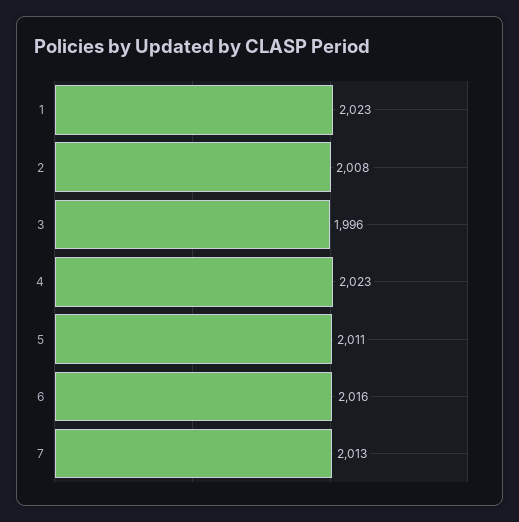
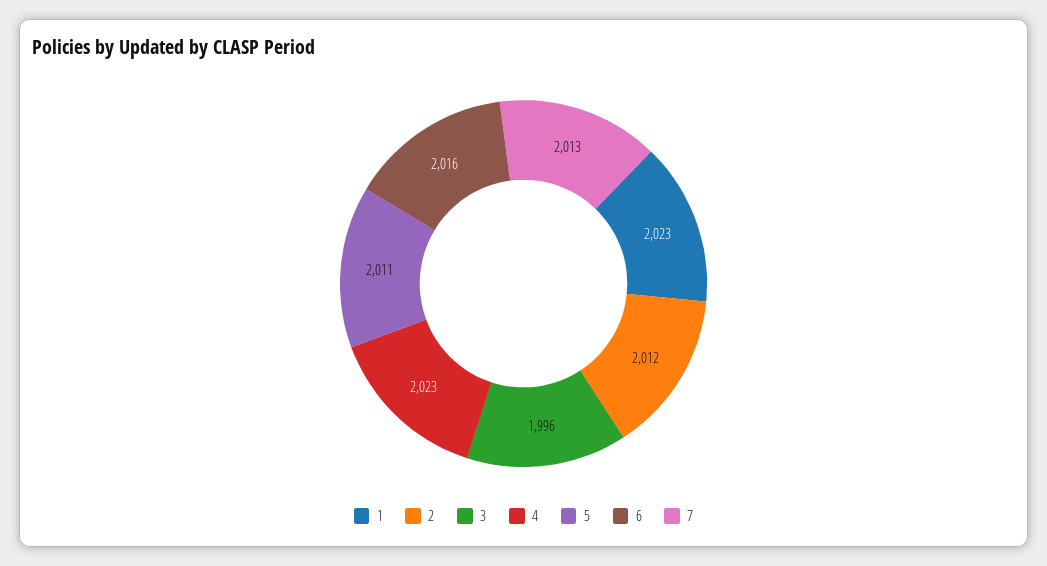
  {
    "1": 2023,
-   "2": 2008,
+   "2": 2012,
    "3": 1996,
    "4": 2023,
    "5": 2011,
    "6": 2016,
    "7": 2013
  }

